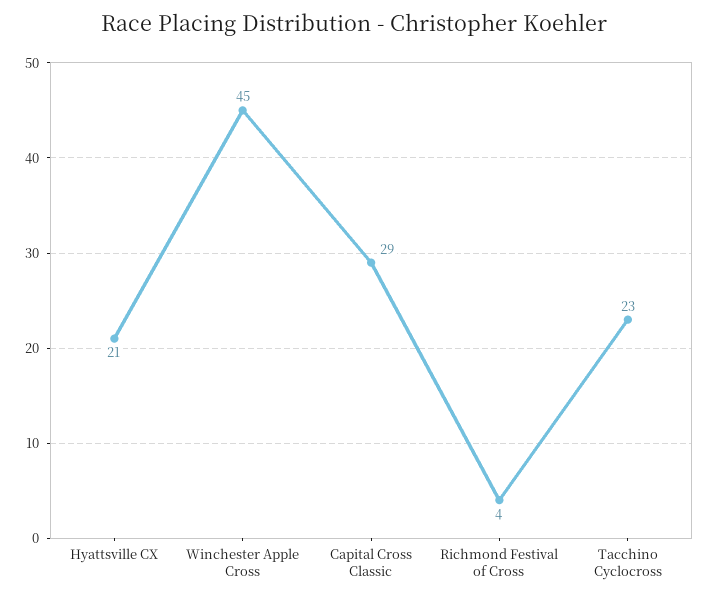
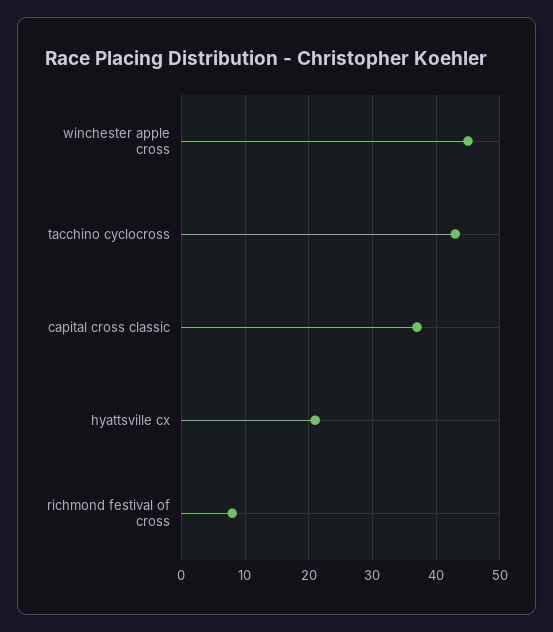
  {
    "Hyattsville CX": 21,
    "Winchester Apple Cross": 45,
-   "Capital Cross Classic": 29,
+   "Capital Cross Classic": 37,
-   "Richmond Festival of Cross": 4,
+   "Richmond Festival of Cross": 8,
-   "Tacchino Cyclocross": 23
+   "Tacchino Cyclocross": 43
  }

